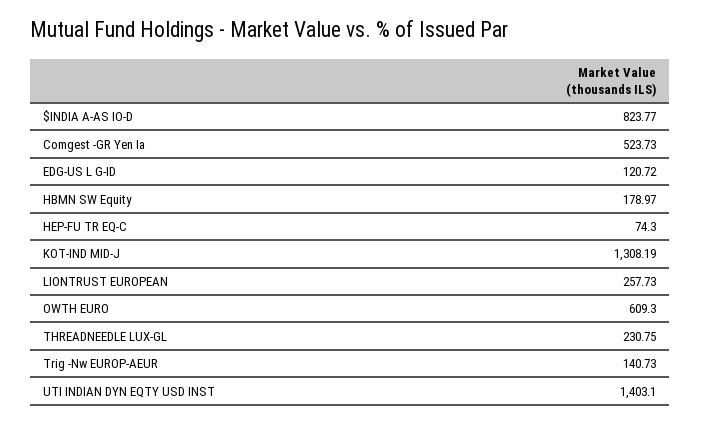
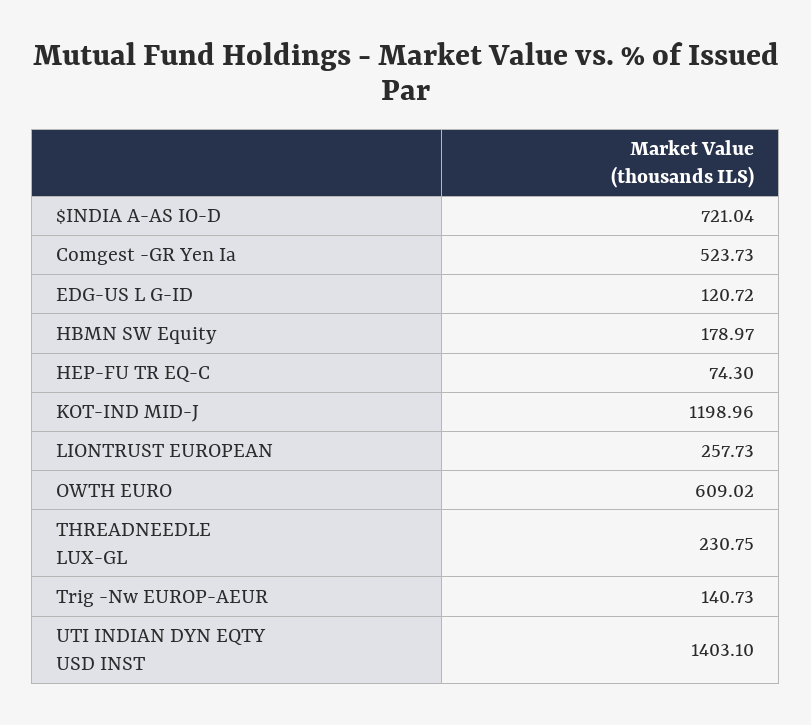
  {
-   "$INDIA A-AS IO-D": 823.77,
+   "$INDIA A-AS IO-D": 721.04,
    "Comgest -GR Yen Ia": 523.73,
    "EDG-US L G-ID": 120.72,
    "HBMN SW Equity": 178.97,
    "HEP-FU TR EQ-C": 74.3,
-   "KOT-IND MID-J": 1308.19,
+   "KOT-IND MID-J": 1198.96,
    "LIONTRUST EUROPEAN": 257.73,
-   "OWTH EURO": 609.3,
+   "OWTH EURO": 609.02,
    "THREADNEEDLE LUX-GL": 230.75,
    "Trig -Nw EUROP-AEUR": 140.73,
    "UTI INDIAN DYN EQTY USD INST": 1403.1
  }

